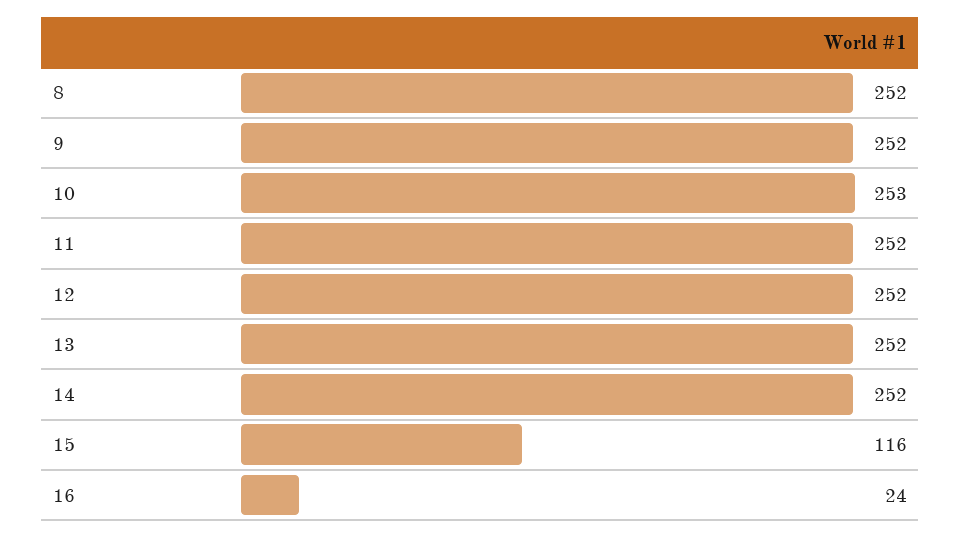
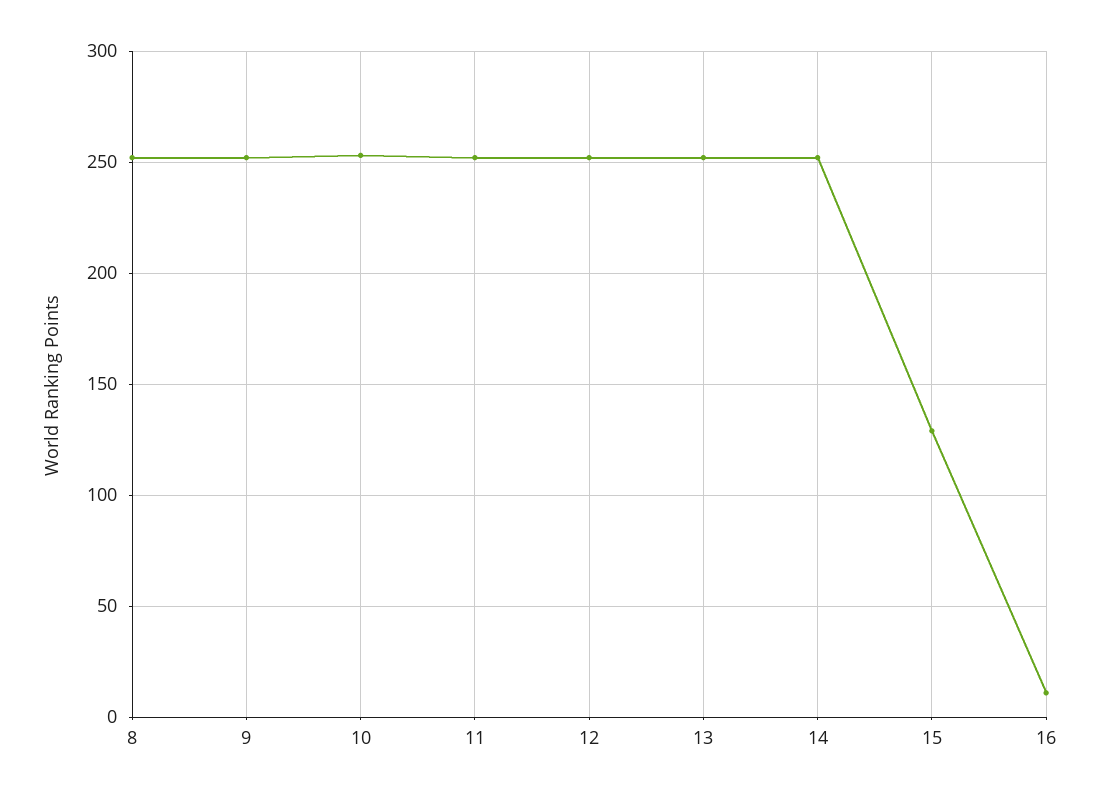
  {
    "8": 252,
    "9": 252,
    "10": 253,
    "11": 252,
    "12": 252,
    "13": 252,
    "14": 252,
-   "15": 116,
+   "15": 130,
-   "16": 24
+   "16": 10
  }

